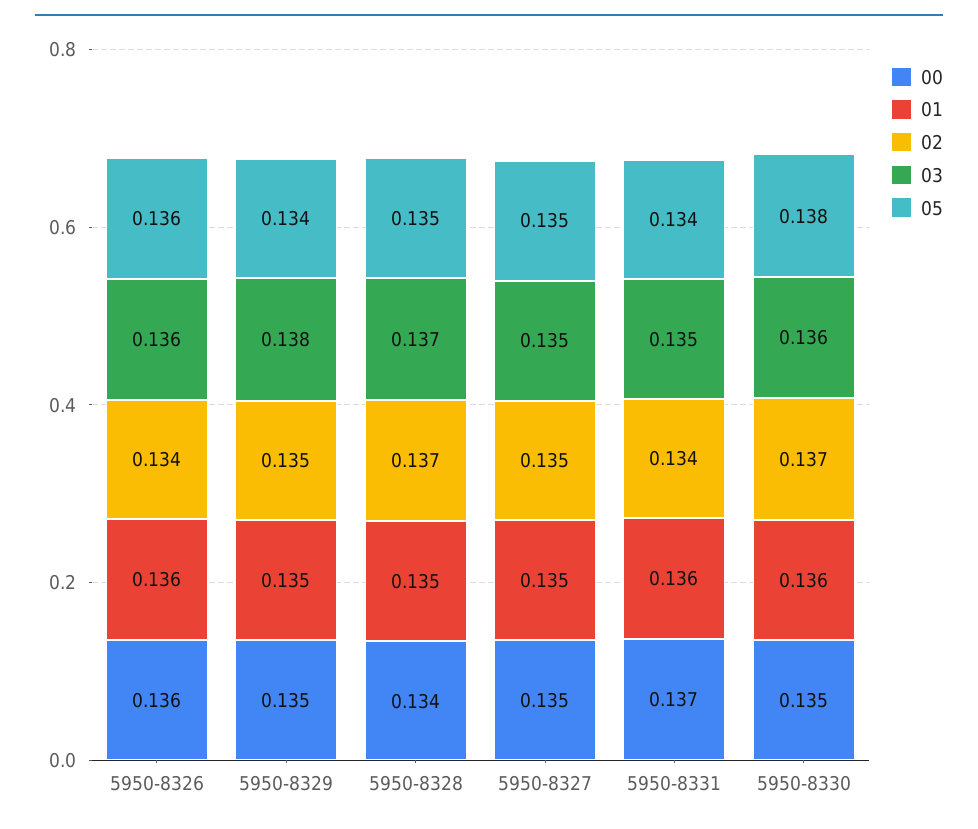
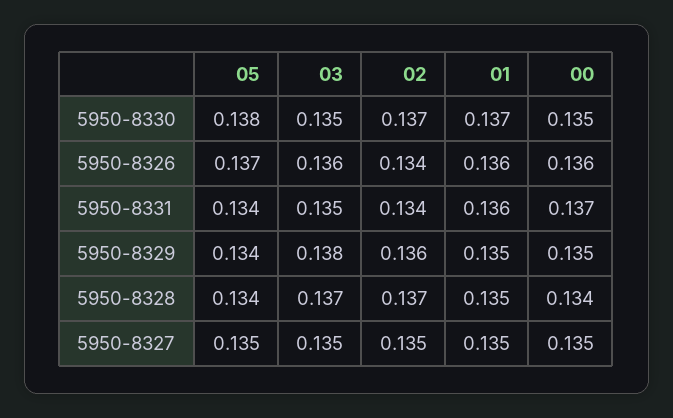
  {
    "00": {
      "5950-8326": 0.136,
      "5950-8329": 0.135,
      "5950-8328": 0.134,
      "5950-8327": 0.135,
      "5950-8331": 0.137,
      "5950-8330": 0.135
    },
    "01": {
      "5950-8326": 0.136,
      "5950-8329": 0.135,
      "5950-8328": 0.135,
      "5950-8327": 0.135,
      "5950-8331": 0.136,
-     "5950-8330": 0.136
+     "5950-8330": 0.137
    },
    "02": {
      "5950-8326": 0.134,
-     "5950-8329": 0.135,
+     "5950-8329": 0.136,
      "5950-8328": 0.137,
      "5950-8327": 0.135,
      "5950-8331": 0.134,
      "5950-8330": 0.137
    },
    "03": {
      "5950-8326": 0.136,
      "5950-8329": 0.138,
      "5950-8328": 0.137,
      "5950-8327": 0.135,
      "5950-8331": 0.135,
-     "5950-8330": 0.136
+     "5950-8330": 0.135
    },
    "05": {
-     "5950-8326": 0.136,
+     "5950-8326": 0.137,
      "5950-8329": 0.134,
-     "5950-8328": 0.135,
+     "5950-8328": 0.134,
      "5950-8327": 0.135,
      "5950-8331": 0.134,
      "5950-8330": 0.138
    }
  }

